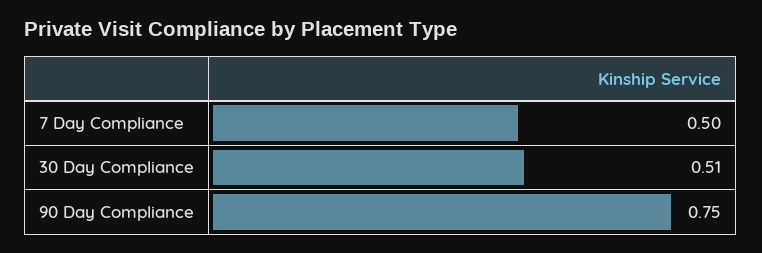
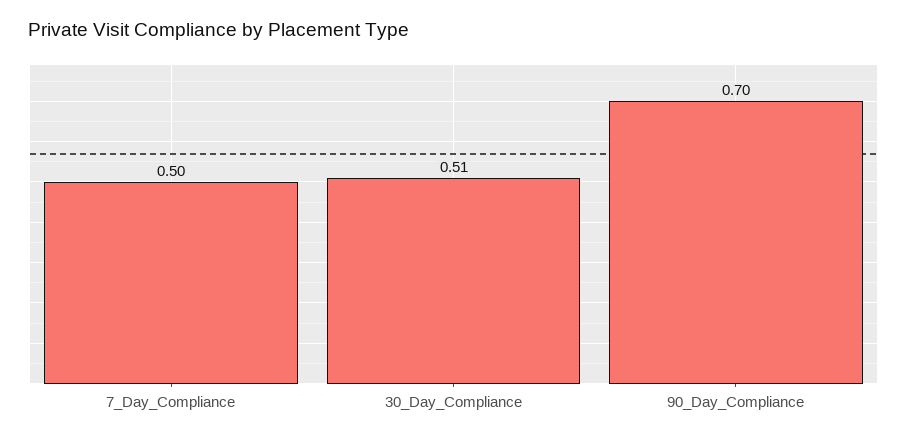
  {
    "7 Day Compliance": 0.5,
    "30 Day Compliance": 0.51,
-   "90 Day Compliance": 0.75
+   "90 Day Compliance": 0.7
  }

